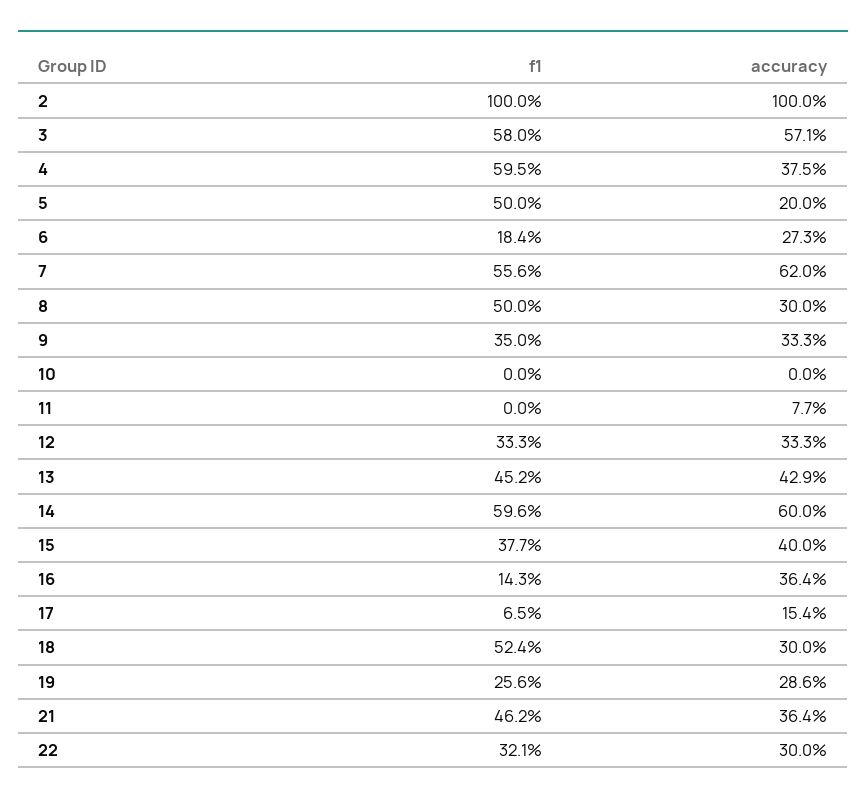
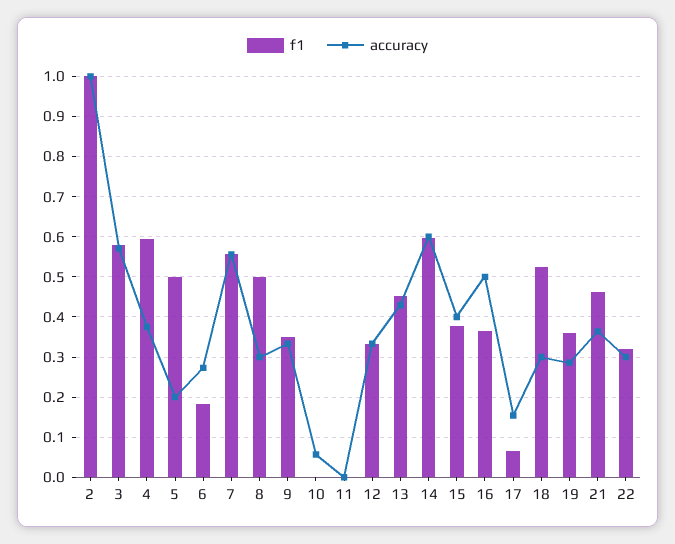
  {
    "f1": {
      "2": 1,
      "3": 0.58,
      "4": 0.595,
      "5": 0.5,
      "6": 0.184,
      "7": 0.556,
      "8": 0.5,
      "9": 0.35,
      "10": 0,
      "11": 0,
      "12": 0.333,
      "13": 0.452,
      "14": 0.596,
      "15": 0.377,
-     "16": 0.143,
+     "16": 0.36,
      "17": 0.065,
      "18": 0.524,
-     "19": 0.256,
+     "19": 0.36,
      "21": 0.462,
      "22": 0.321
    },
    "accuracy": {
      "2": 1,
      "3": 0.571,
      "4": 0.375,
      "5": 0.2,
      "6": 0.273,
-     "7": 0.62,
+     "7": 0.56,
      "8": 0.3,
      "9": 0.333,
-     "10": 0,
+     "10": 0.06,
-     "11": 0.077,
+     "11": 0,
      "12": 0.333,
      "13": 0.429,
      "14": 0.6,
      "15": 0.4,
-     "16": 0.364,
+     "16": 0.5,
      "17": 0.154,
      "18": 0.3,
      "19": 0.286,
      "21": 0.364,
      "22": 0.3
    }
  }

